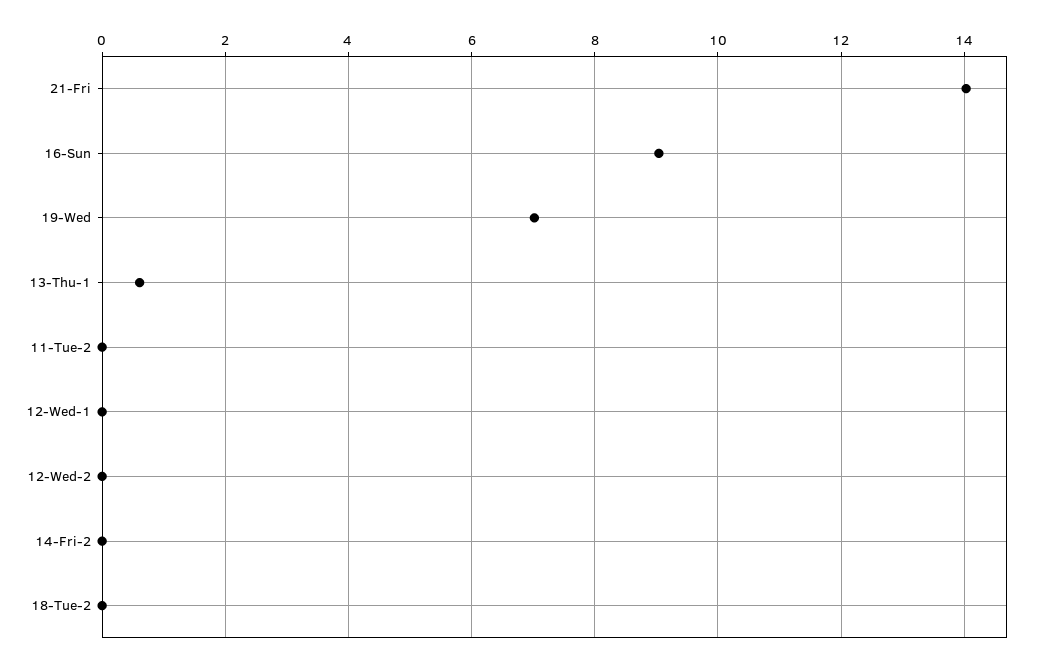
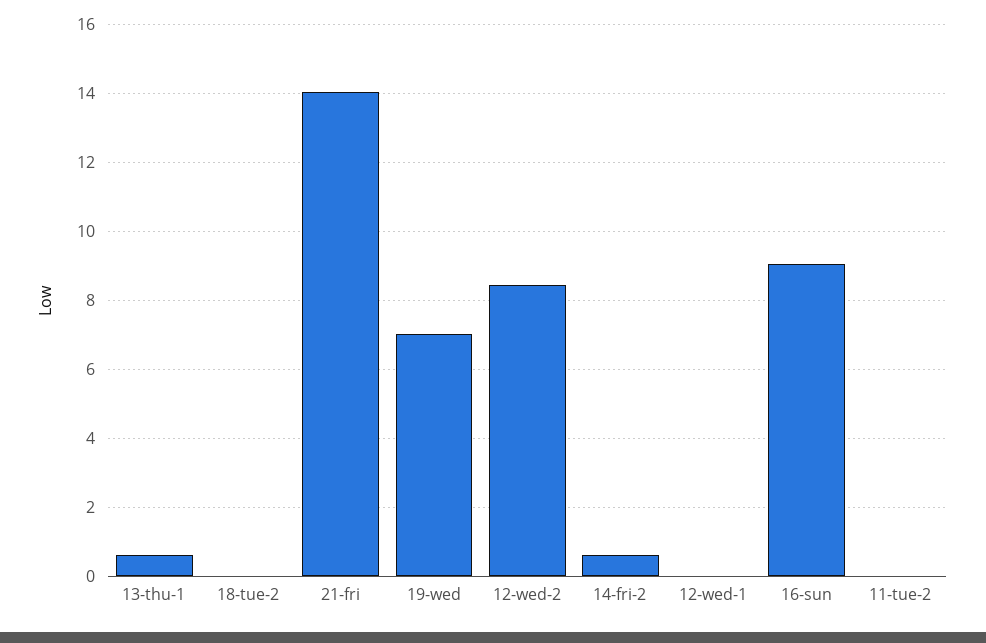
  {
    "21-Fri": 14,
    "16-Sun": 9,
    "19-Wed": 7,
    "13-Thu-1": 0.6,
    "11-Tue-2": 0,
    "12-Wed-1": 0,
-   "12-Wed-2": 0,
+   "12-Wed-2": 8.4,
-   "14-Fri-2": 0,
+   "14-Fri-2": 0.6,
    "18-Tue-2": 0
  }

